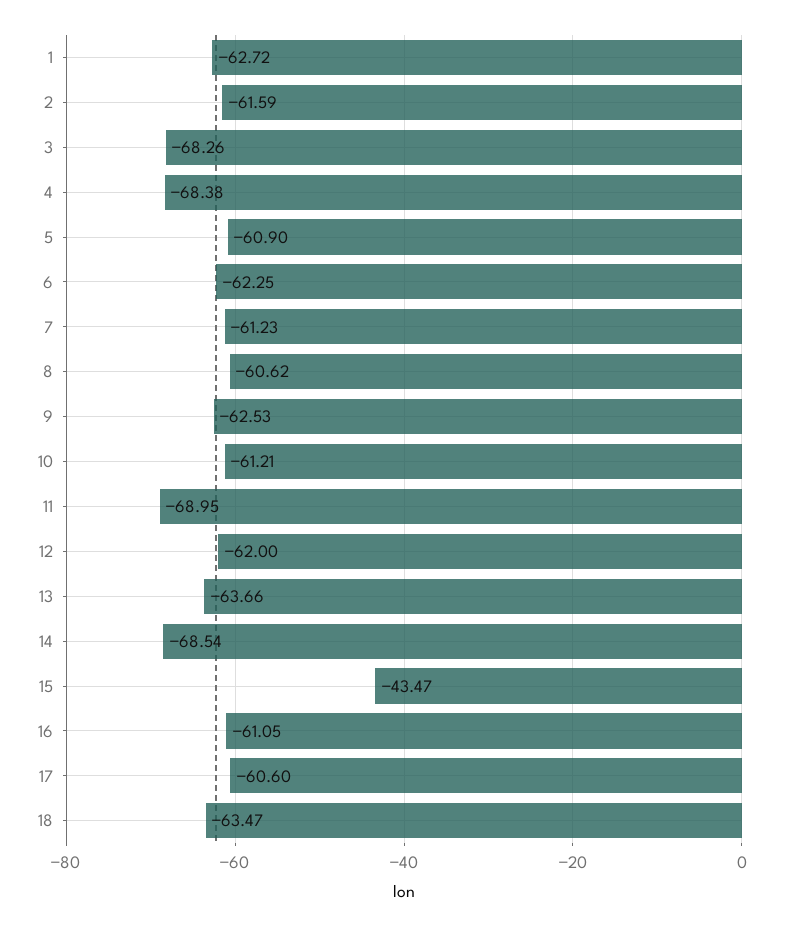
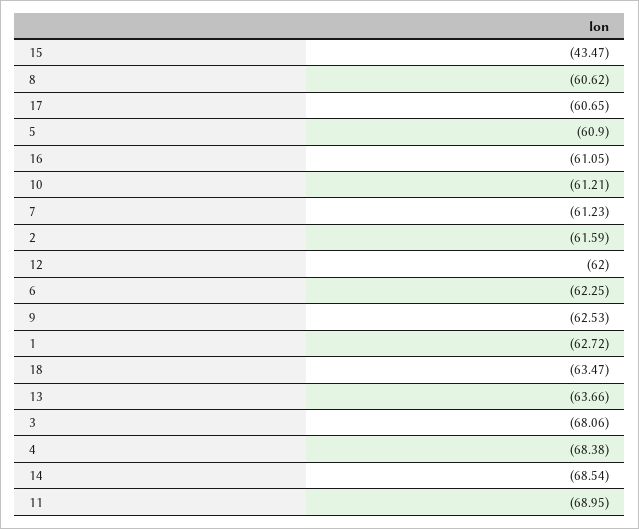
  {
    "1": -62.72,
    "2": -61.59,
-   "3": -68.26,
+   "3": -68.06,
    "4": -68.38,
    "5": -60.9,
    "6": -62.25,
    "7": -61.23,
    "8": -60.62,
    "9": -62.53,
    "10": -61.21,
    "11": -68.95,
    "12": -62,
    "13": -63.66,
    "14": -68.54,
    "15": -43.47,
    "16": -61.05,
-   "17": -60.6,
+   "17": -60.65,
    "18": -63.47
  }

